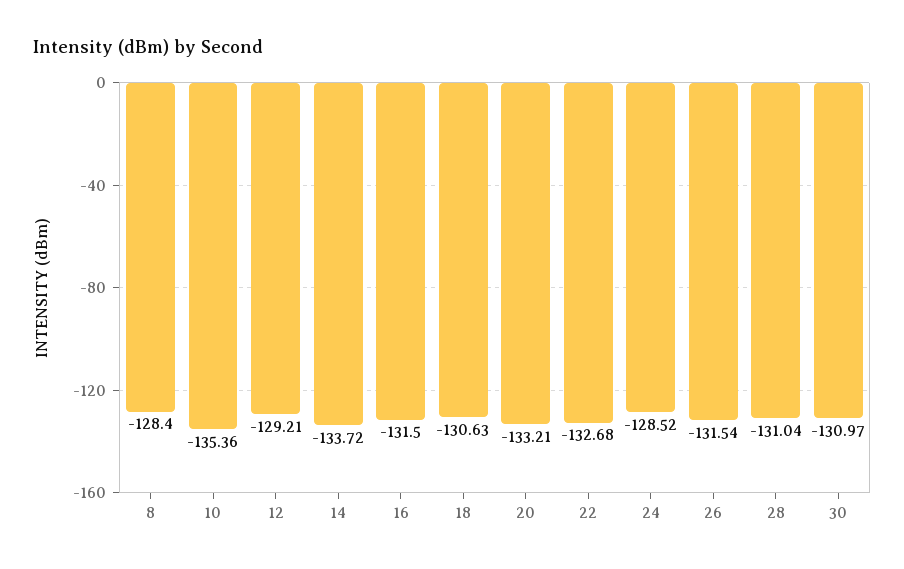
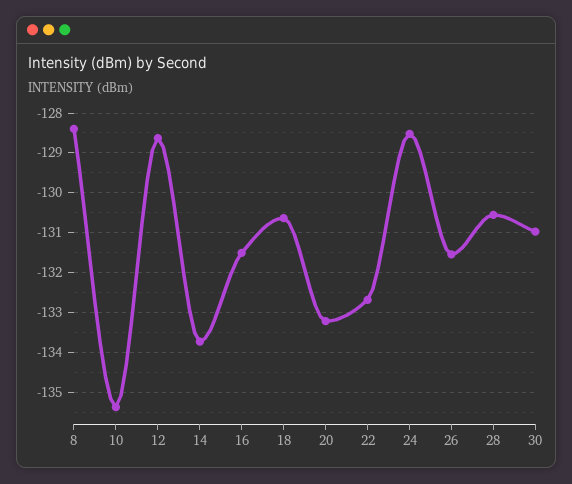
  {
    "8": -128.4,
    "10": -135.36,
-   "12": -129.21,
+   "12": -128.6,
    "14": -133.72,
    "16": -131.5,
    "18": -130.63,
    "20": -133.21,
    "22": -132.68,
    "24": -128.52,
    "26": -131.54,
-   "28": -131.04,
+   "28": -130.6,
    "30": -130.97
  }

